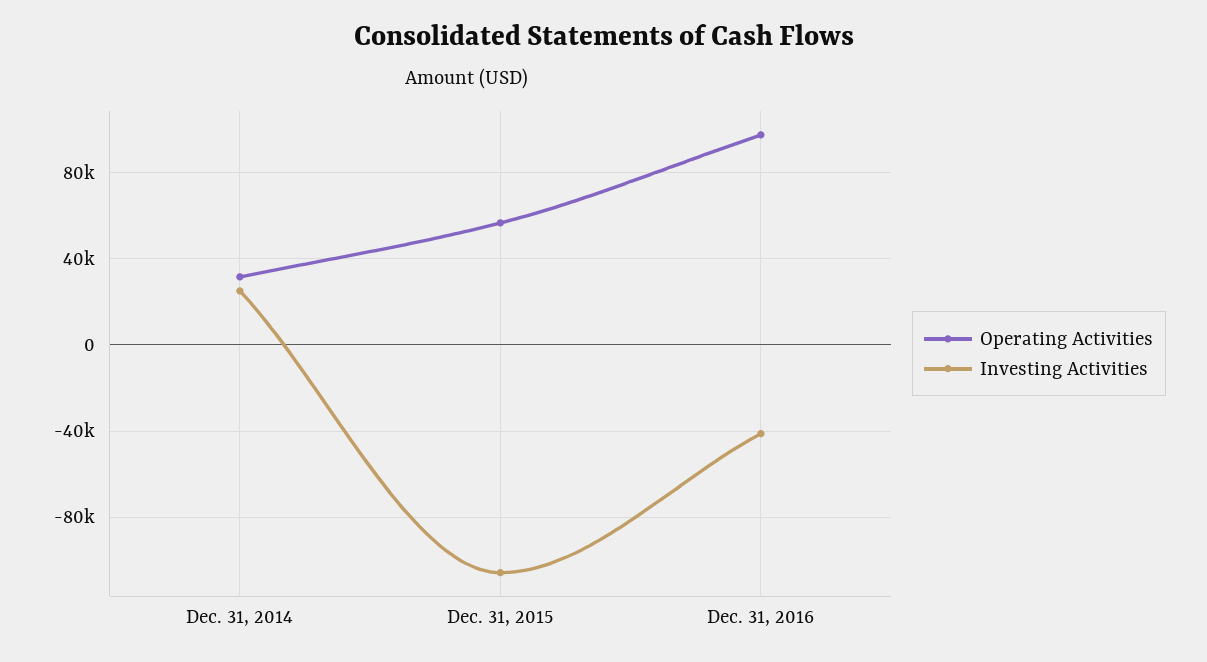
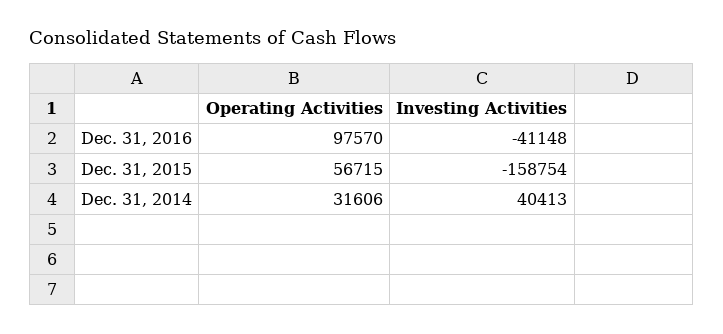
  {
    "Operating Activities": {
      "Dec. 31, 2014": 31606,
      "Dec. 31, 2015": 56715,
      "Dec. 31, 2016": 97570
    },
    "Investing Activities": {
-     "Dec. 31, 2014": 25000,
+     "Dec. 31, 2014": 40413,
-     "Dec. 31, 2015": -105000,
+     "Dec. 31, 2015": -158754,
      "Dec. 31, 2016": -41148
    }
  }

